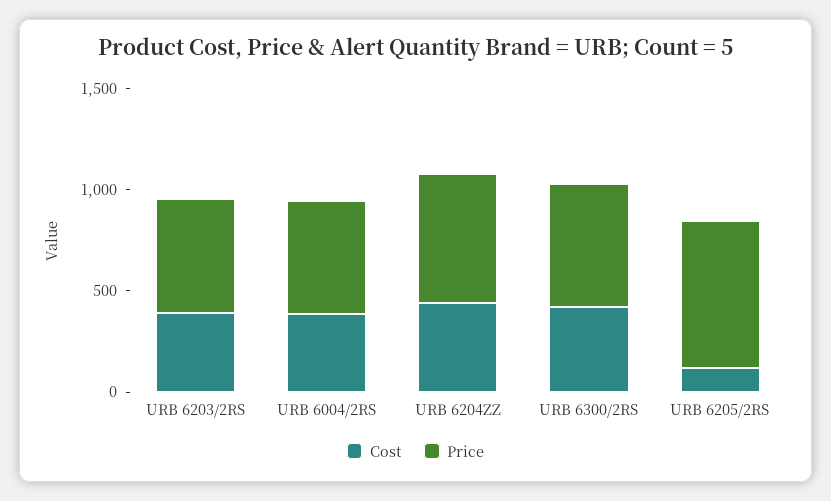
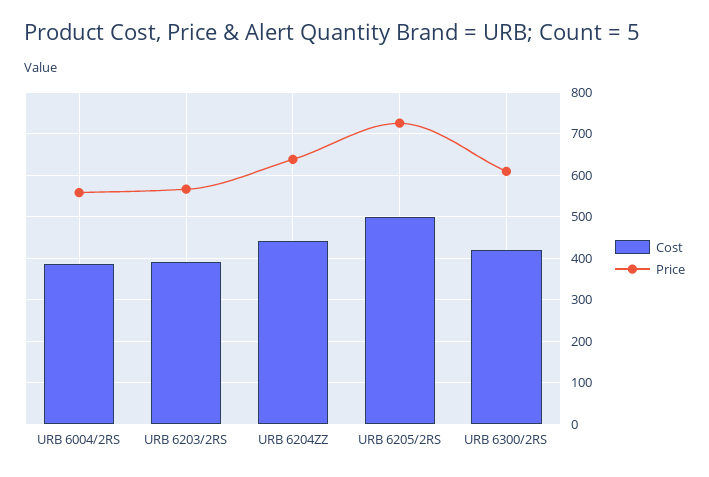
  {
    "Cost": {
      "URB 6203/2RS": 400,
      "URB 6004/2RS": 380,
      "URB 6204ZZ": 440,
      "URB 6300/2RS": 420,
-     "URB 6205/2RS": 100
+     "URB 6205/2RS": 500
    },
    "Price": {
      "URB 6203/2RS": 560,
      "URB 6004/2RS": 560,
      "URB 6204ZZ": 640,
      "URB 6300/2RS": 600,
      "URB 6205/2RS": 720
    }
  }

